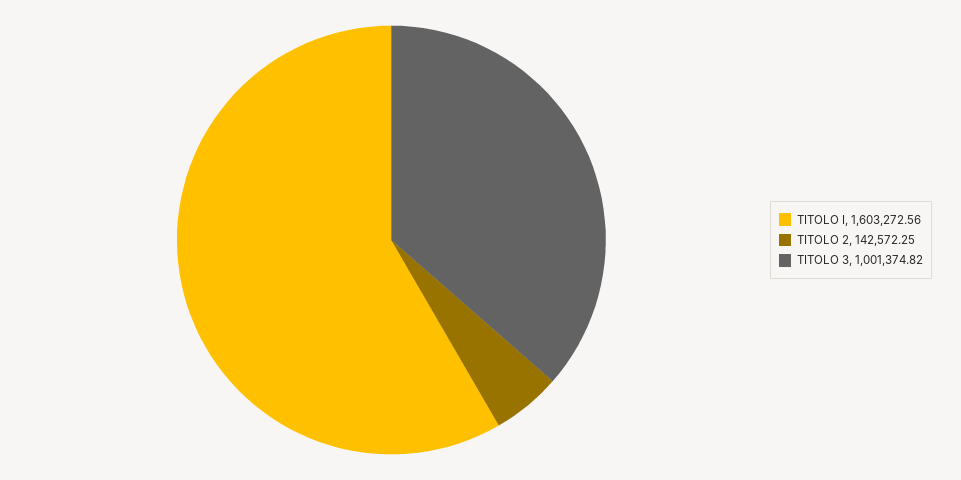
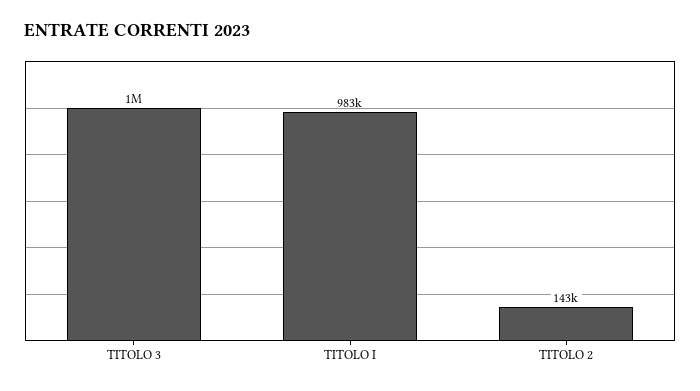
  {
-   "TITOLO I": 1603272.56,
+   "TITOLO I": 983000,
    "TITOLO 2": 142572.25,
    "TITOLO 3": 1001374.82
  }

